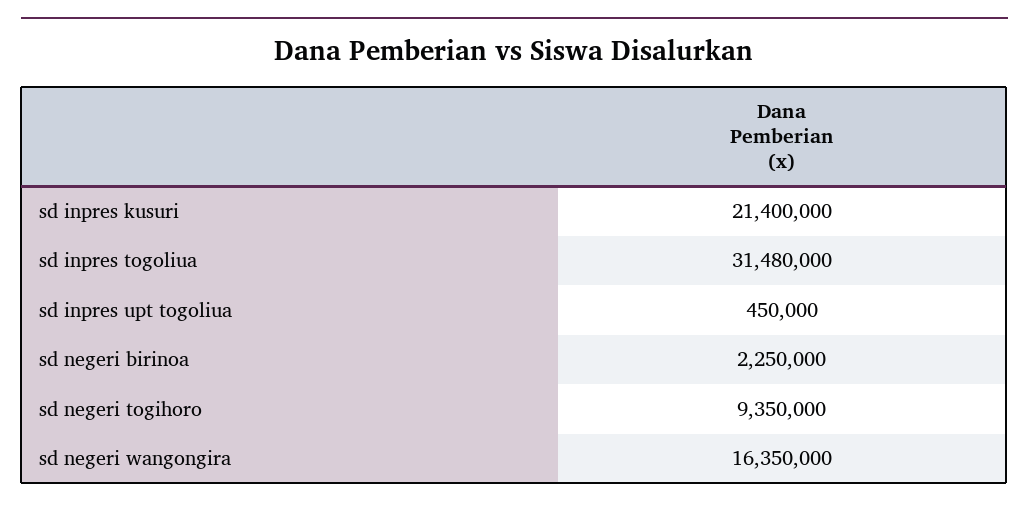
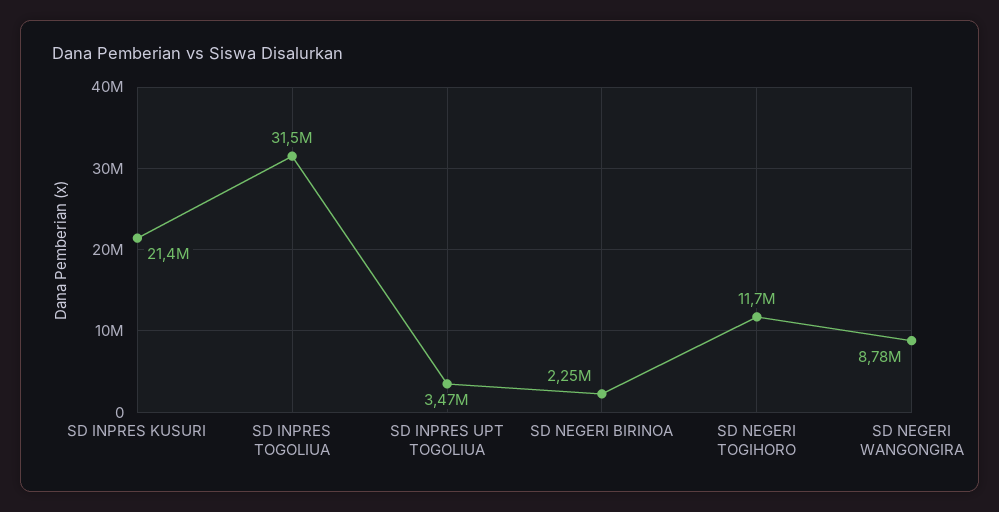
  {
    "sd inpres kusuri": 21400000,
    "sd inpres togoliua": 31480000,
-   "sd inpres upt togoliua": 450000,
+   "sd inpres upt togoliua": 3470000,
    "sd negeri birinoa": 2250000,
-   "sd negeri togihoro": 9350000,
+   "sd negeri togihoro": 11700000,
-   "sd negeri wangongira": 16350000
+   "sd negeri wangongira": 8780000
  }

